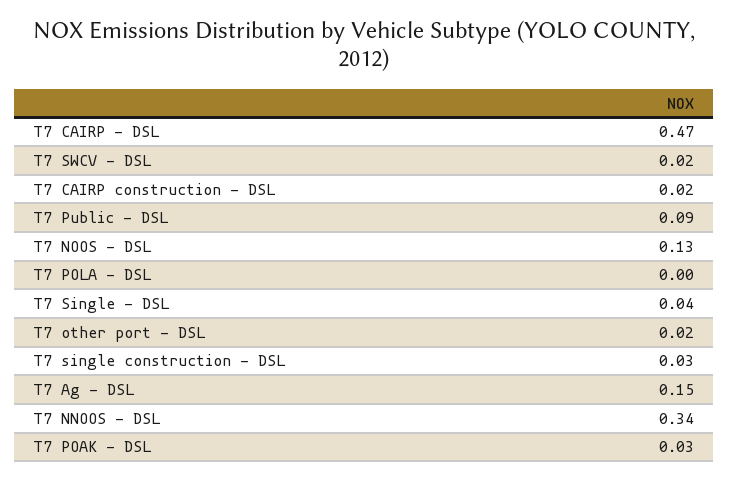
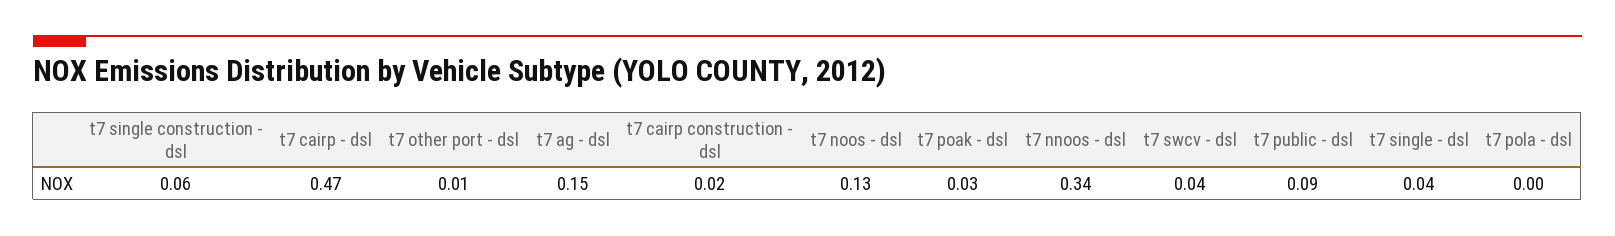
  {
    "T7 CAIRP - DSL": 0.47,
-   "T7 SWCV - DSL": 0.02,
+   "T7 SWCV - DSL": 0.04,
    "T7 CAIRP construction - DSL": 0.02,
    "T7 Public - DSL": 0.09,
    "T7 NOOS - DSL": 0.13,
    "T7 POLA - DSL": 0,
    "T7 Single - DSL": 0.04,
-   "T7 other port - DSL": 0.02,
+   "T7 other port - DSL": 0.01,
-   "T7 single construction - DSL": 0.03,
+   "T7 single construction - DSL": 0.06,
    "T7 Ag - DSL": 0.15,
    "T7 NNOOS - DSL": 0.34,
    "T7 POAK - DSL": 0.03
  }

